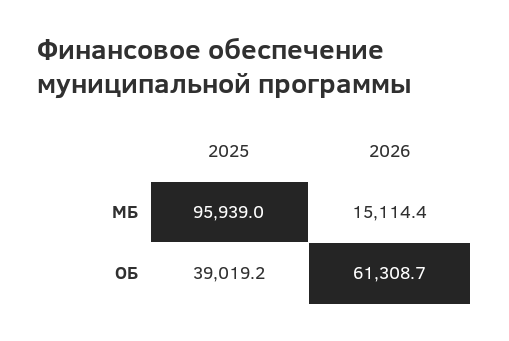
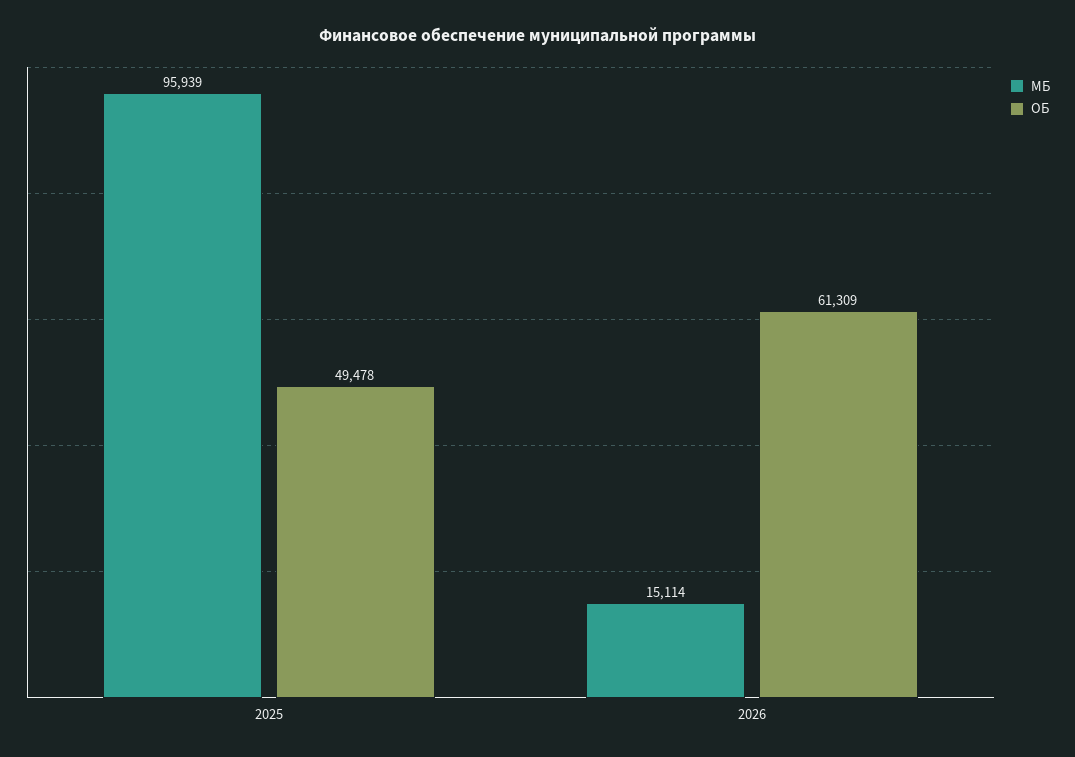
  {
    "МБ": {
      "2025": 95939,
      "2026": 15114.4
    },
    "ОБ": {
-     "2025": 39019.2,
+     "2025": 49478,
      "2026": 61308.7
    }
  }

